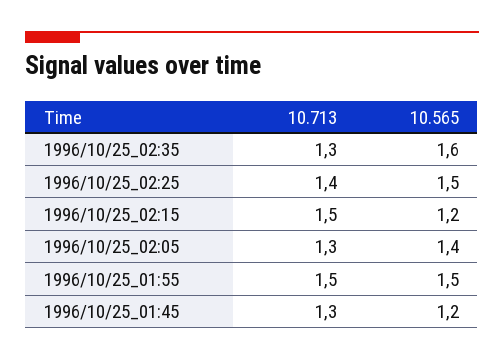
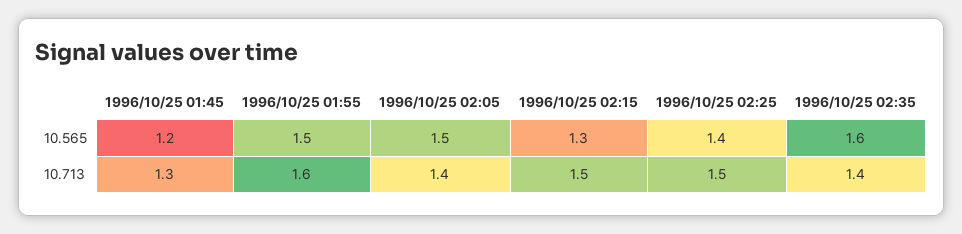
  {
    "10.713": {
-     "1996/10/25_02:35": 1.3,
+     "1996/10/25_02:35": 1.4,
-     "1996/10/25_02:25": 1.4,
+     "1996/10/25_02:25": 1.5,
      "1996/10/25_02:15": 1.5,
-     "1996/10/25_02:05": 1.3,
+     "1996/10/25_02:05": 1.4,
-     "1996/10/25_01:55": 1.5,
+     "1996/10/25_01:55": 1.6,
      "1996/10/25_01:45": 1.3
    },
    "10.565": {
      "1996/10/25_02:35": 1.6,
-     "1996/10/25_02:25": 1.5,
+     "1996/10/25_02:25": 1.4,
-     "1996/10/25_02:15": 1.2,
+     "1996/10/25_02:15": 1.3,
-     "1996/10/25_02:05": 1.4,
+     "1996/10/25_02:05": 1.5,
      "1996/10/25_01:55": 1.5,
      "1996/10/25_01:45": 1.2
    }
  }

